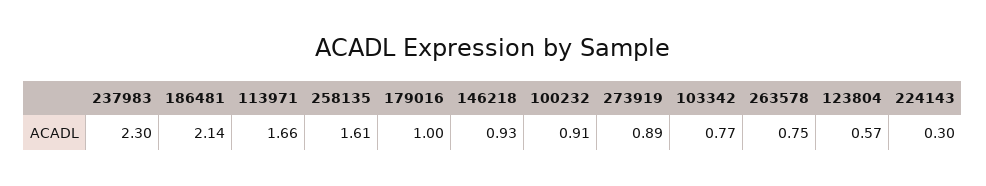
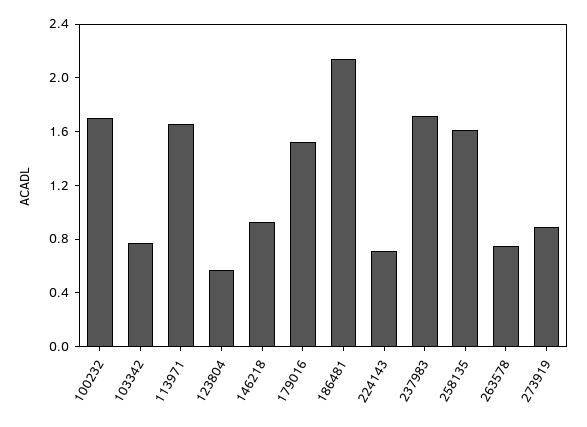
  {
-   "237983": 2.3,
+   "237983": 1.7,
    "186481": 2.14,
    "113971": 1.66,
    "258135": 1.61,
-   "179016": 1,
+   "179016": 1.5,
    "146218": 0.93,
-   "100232": 0.91,
+   "100232": 1.7,
    "273919": 0.89,
    "103342": 0.77,
    "263578": 0.75,
    "123804": 0.57,
-   "224143": 0.3
+   "224143": 0.7
  }

